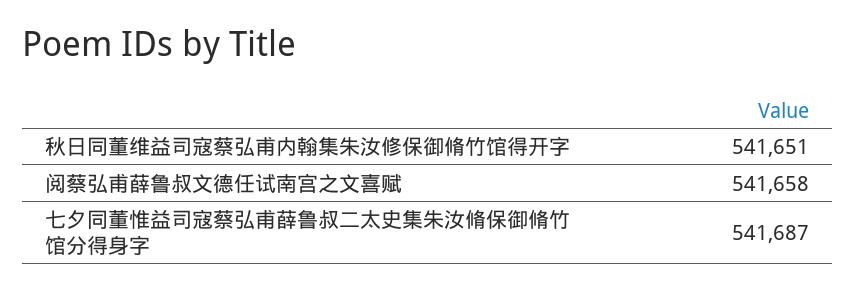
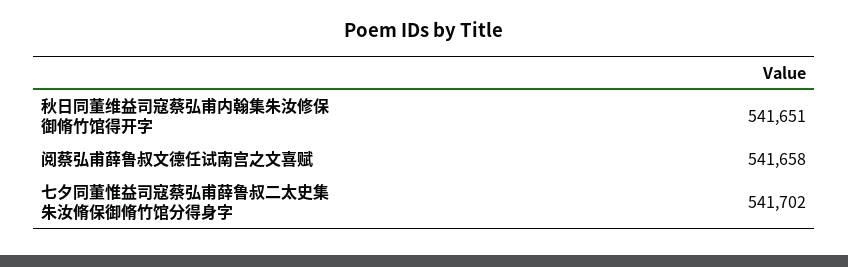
  {
    "秋日同董维益司寇蔡弘甫内翰集朱汝修保御脩竹馆得开字": 541651,
    "阅蔡弘甫薛鲁叔文德任试南宫之文喜赋": 541658,
-   "七夕同董惟益司寇蔡弘甫薛鲁叔二太史集朱汝脩保御脩竹馆分得身字": 541687
+   "七夕同董惟益司寇蔡弘甫薛鲁叔二太史集朱汝脩保御脩竹馆分得身字": 541702
  }

